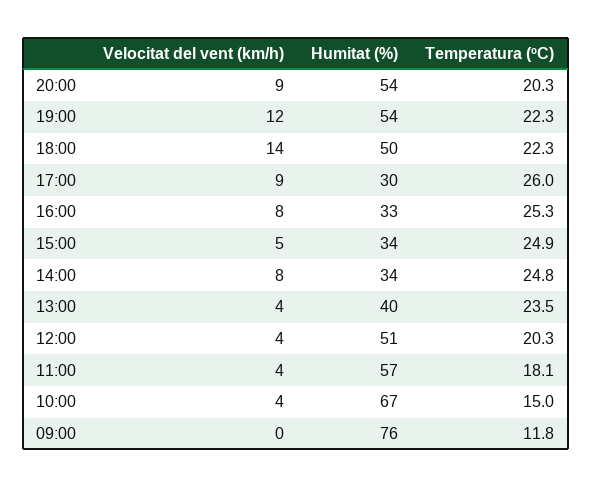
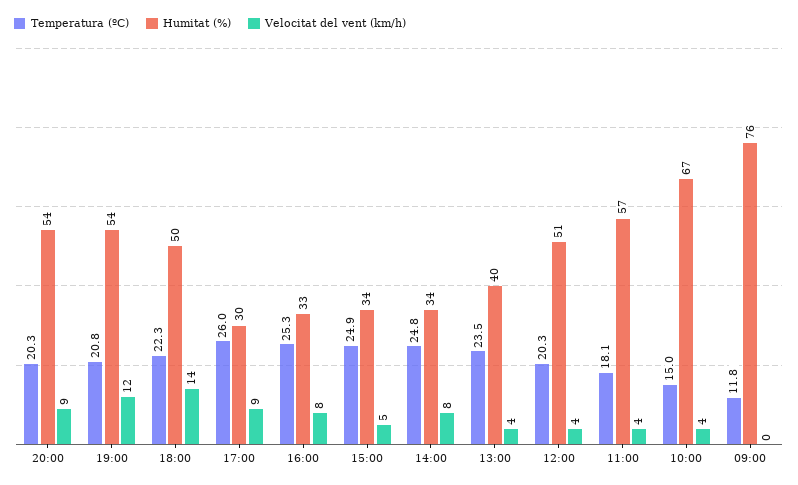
  {
    "Velocitat del vent (km/h)": {
      "20:00": 9,
      "19:00": 12,
      "18:00": 14,
      "17:00": 9,
      "16:00": 8,
      "15:00": 5,
      "14:00": 8,
      "13:00": 4,
      "12:00": 4,
      "11:00": 4,
      "10:00": 4,
      "09:00": 0
    },
    "Humitat (%)": {
      "20:00": 54,
      "19:00": 54,
      "18:00": 50,
      "17:00": 30,
      "16:00": 33,
      "15:00": 34,
      "14:00": 34,
      "13:00": 40,
      "12:00": 51,
      "11:00": 57,
      "10:00": 67,
      "09:00": 76
    },
    "Temperatura (ºC)": {
      "20:00": 20.3,
-     "19:00": 22.3,
+     "19:00": 20.8,
      "18:00": 22.3,
      "17:00": 26,
      "16:00": 25.3,
      "15:00": 24.9,
      "14:00": 24.8,
      "13:00": 23.5,
      "12:00": 20.3,
      "11:00": 18.1,
      "10:00": 15,
      "09:00": 11.8
    }
  }

